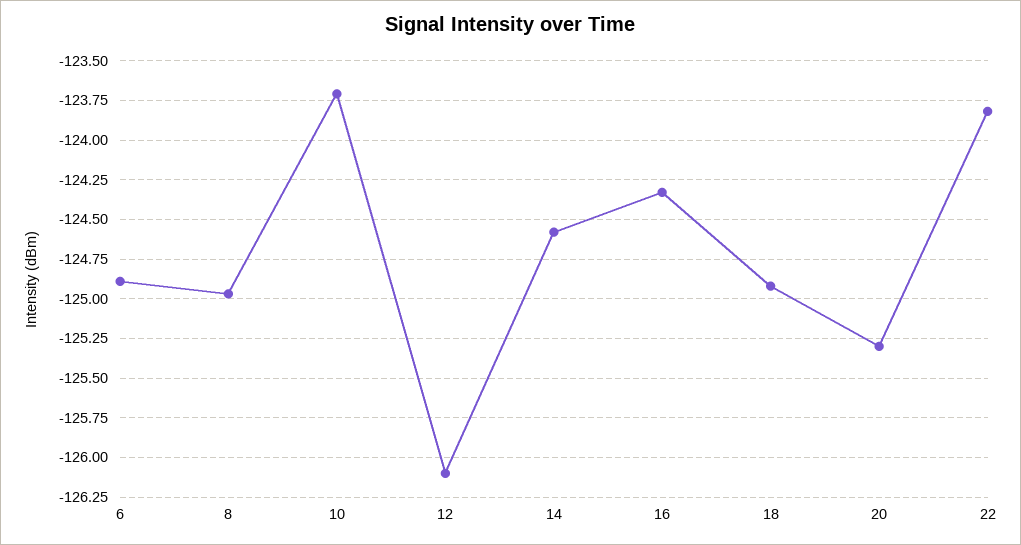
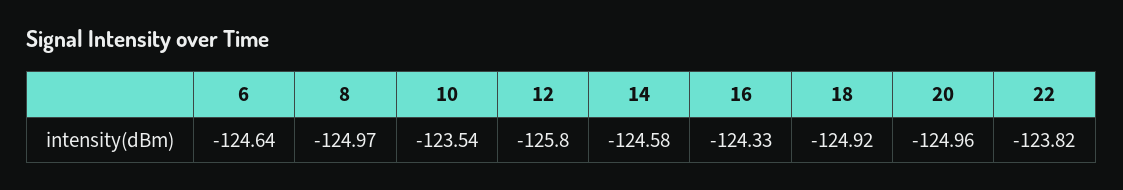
  {
-   "6": -124.9,
+   "6": -124.64,
    "8": -124.97,
-   "10": -123.7,
+   "10": -123.54,
-   "12": -126.1,
+   "12": -125.8,
    "14": -124.58,
    "16": -124.33,
    "18": -124.92,
-   "20": -125.3,
+   "20": -124.96,
    "22": -123.82
  }

